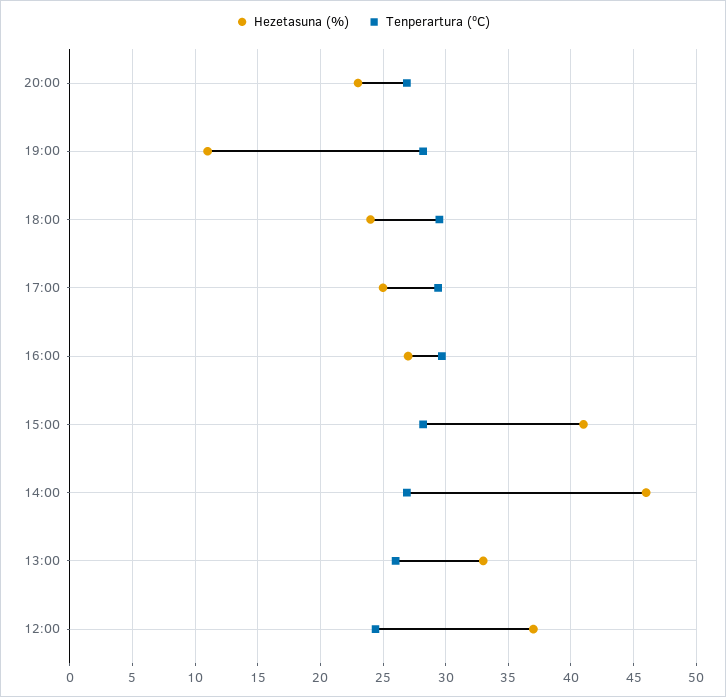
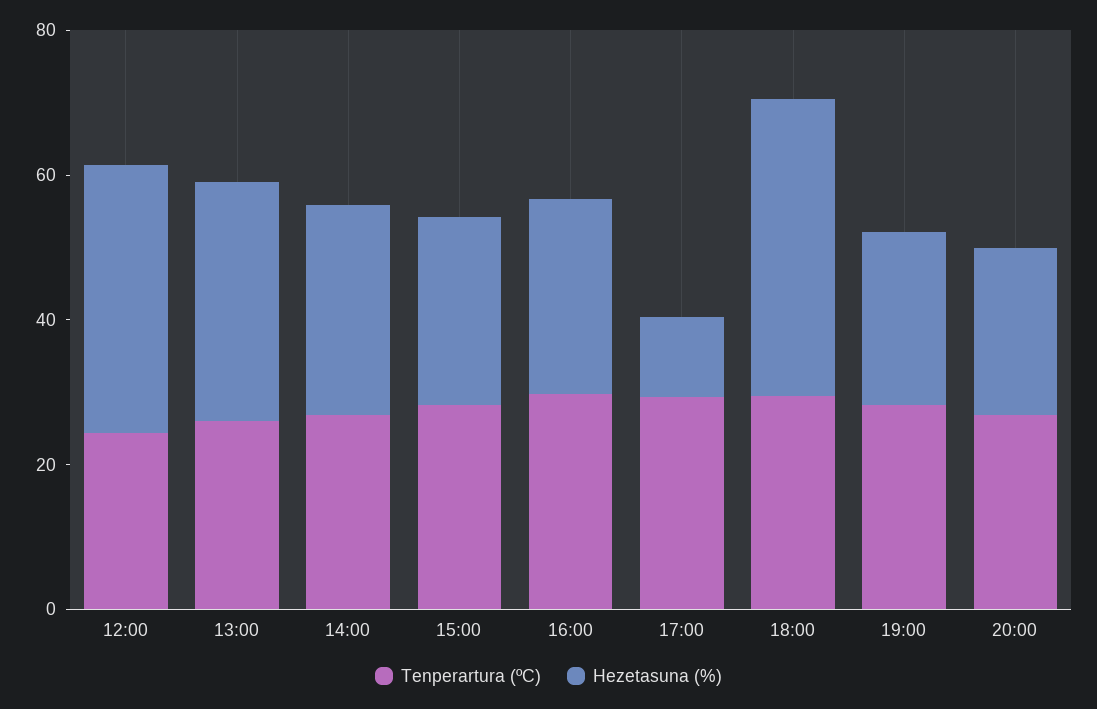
  {
    "Hezetasuna (%)": {
      "20:00": 23,
-     "19:00": 11,
+     "19:00": 25,
-     "18:00": 24,
+     "18:00": 40,
-     "17:00": 25,
+     "17:00": 10,
      "16:00": 27,
-     "15:00": 41,
+     "15:00": 25,
-     "14:00": 46,
+     "14:00": 30,
      "13:00": 33,
      "12:00": 37
    },
    "Tenperartura (ºC)": {
      "20:00": 27,
      "19:00": 28,
      "18:00": 29.5,
      "17:00": 29.5,
      "16:00": 29.5,
      "15:00": 28,
      "14:00": 27,
      "13:00": 26,
      "12:00": 24.5
    }
  }

